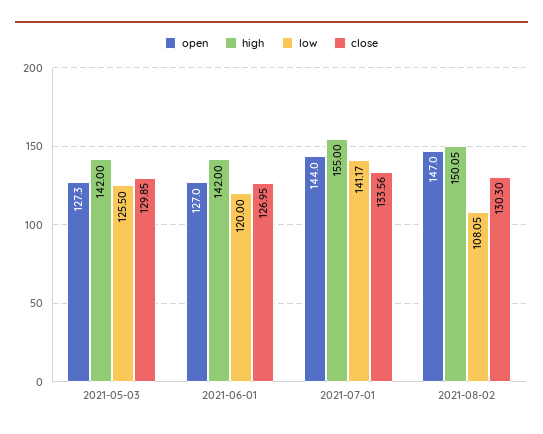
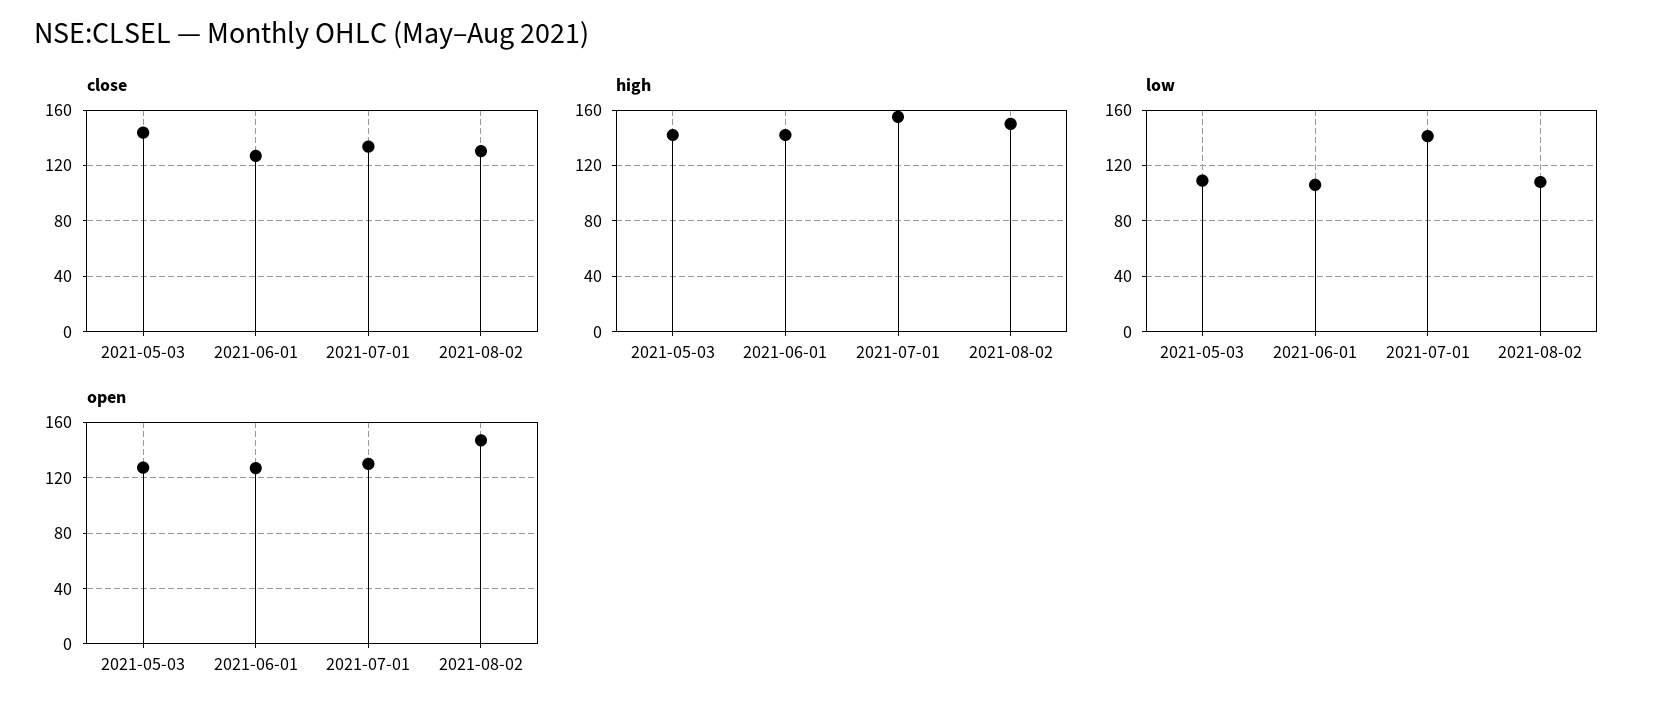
  {
    "open": {
      "2021-05-03": 127.3,
      "2021-06-01": 127,
-     "2021-07-01": 144,
+     "2021-07-01": 130,
      "2021-08-02": 147
    },
    "high": {
      "2021-05-03": 142,
      "2021-06-01": 142,
      "2021-07-01": 155,
      "2021-08-02": 150.05
    },
    "low": {
-     "2021-05-03": 125.5,
+     "2021-05-03": 110,
-     "2021-06-01": 120,
+     "2021-06-01": 105,
      "2021-07-01": 141.17,
      "2021-08-02": 108.05
    },
    "close": {
-     "2021-05-03": 129.85,
+     "2021-05-03": 145,
      "2021-06-01": 126.95,
      "2021-07-01": 133.56,
      "2021-08-02": 130.3
    }
  }

